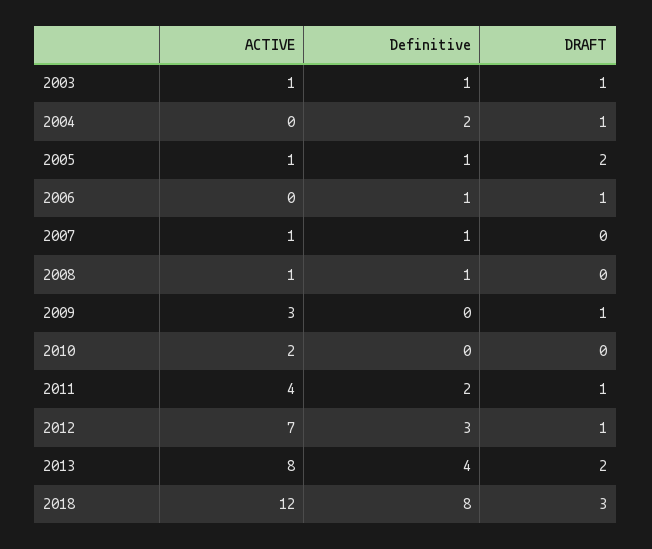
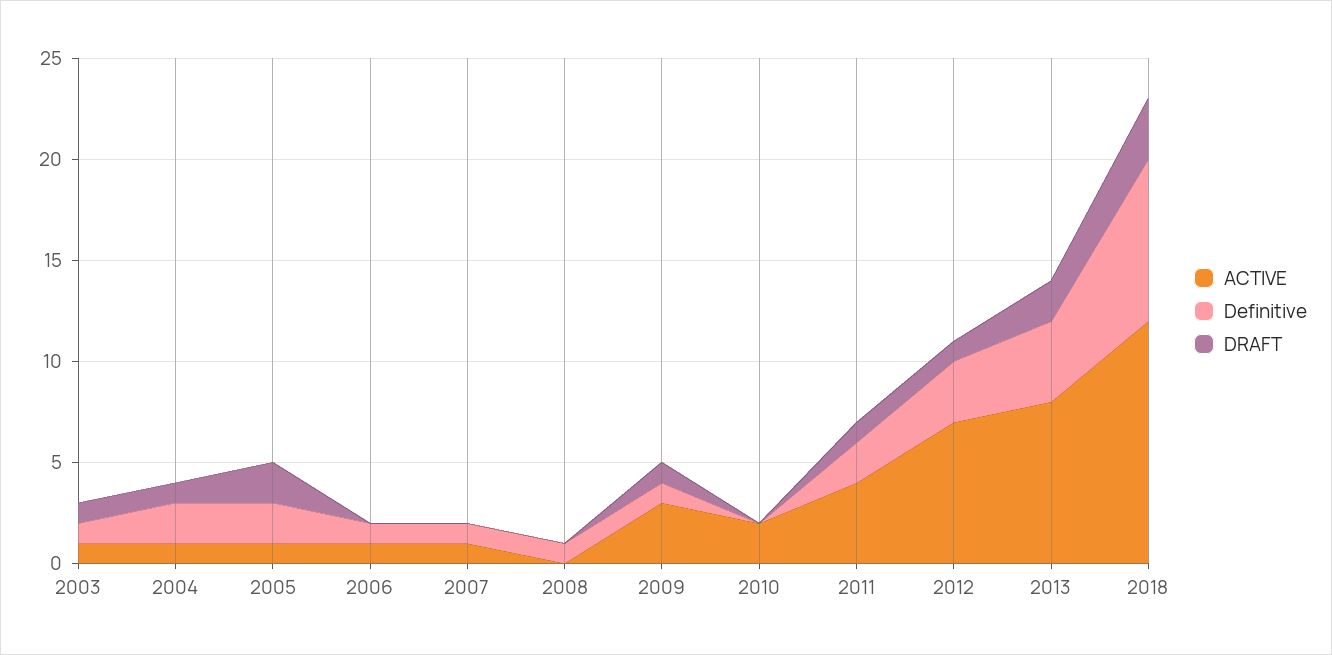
  {
    "ACTIVE": {
      "2003": 1,
-     "2004": 0,
+     "2004": 1,
      "2005": 1,
-     "2006": 0,
+     "2006": 1,
      "2007": 1,
-     "2008": 1,
+     "2008": 0,
      "2009": 3,
      "2010": 2,
      "2011": 4,
      "2012": 7,
      "2013": 8,
      "2018": 12
    },
    "Definitive": {
      "2003": 1,
      "2004": 2,
-     "2005": 1,
+     "2005": 2,
      "2006": 1,
      "2007": 1,
      "2008": 1,
-     "2009": 0,
+     "2009": 1,
      "2010": 0,
      "2011": 2,
      "2012": 3,
      "2013": 4,
      "2018": 8
    },
    "DRAFT": {
      "2003": 1,
      "2004": 1,
      "2005": 2,
-     "2006": 1,
+     "2006": 0,
      "2007": 0,
      "2008": 0,
      "2009": 1,
      "2010": 0,
      "2011": 1,
      "2012": 1,
      "2013": 2,
      "2018": 3
    }
  }

